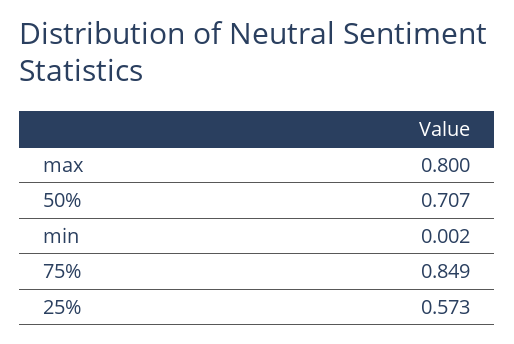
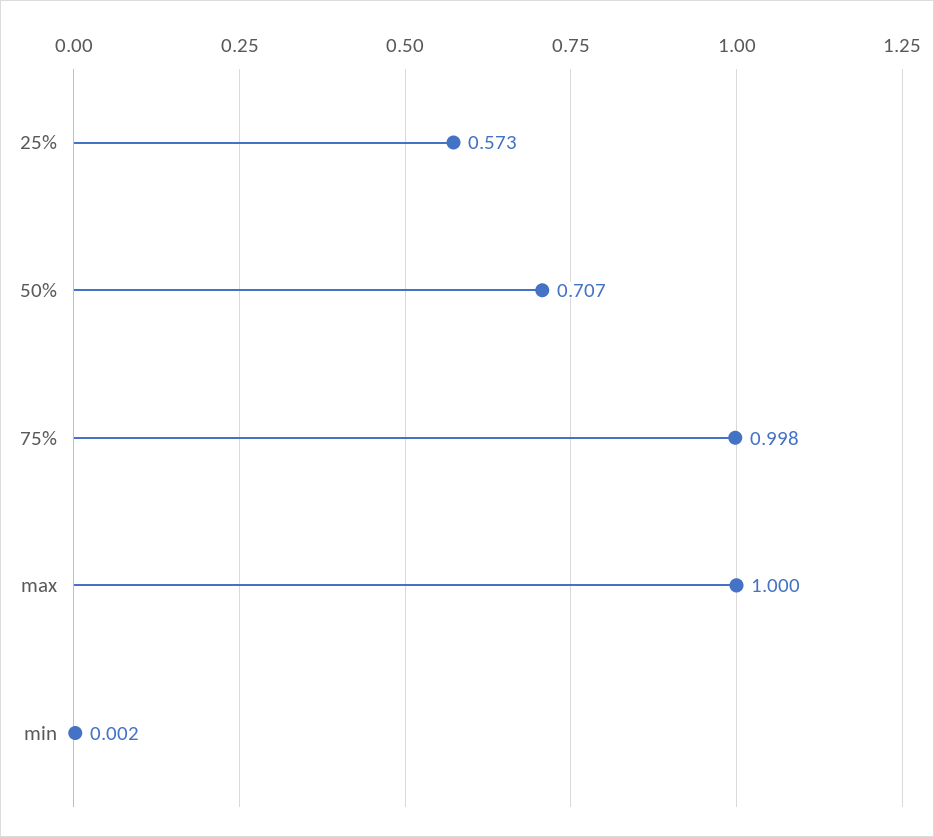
  {
-   "max": 0.8,
+   "max": 1,
    "50%": 0.707,
    "min": 0.002,
-   "75%": 0.849,
+   "75%": 0.998,
    "25%": 0.573
  }

